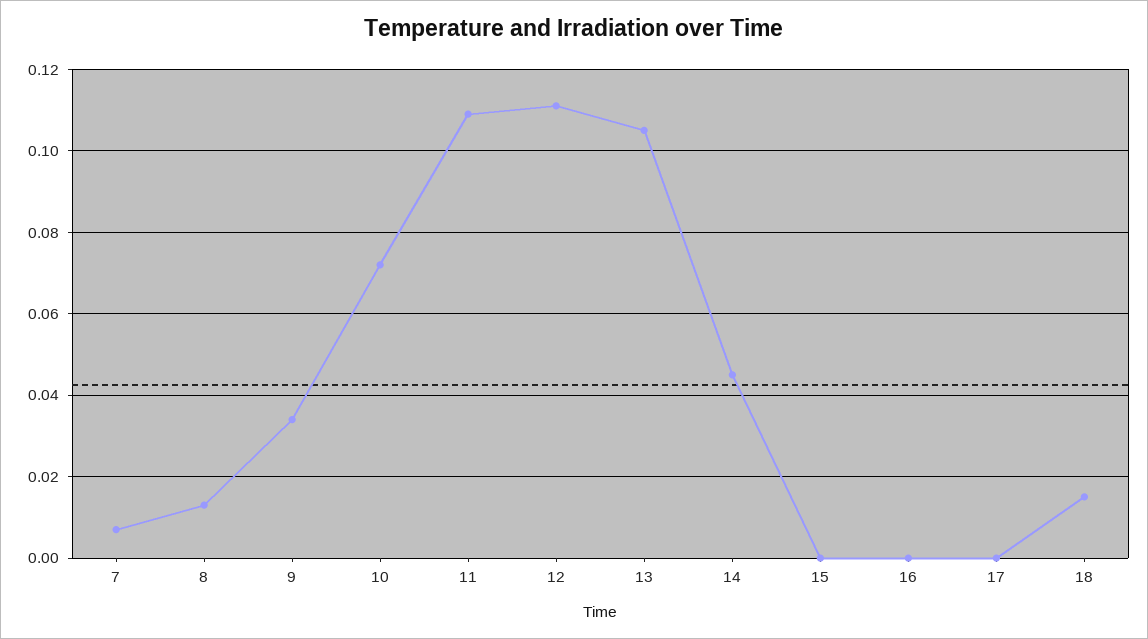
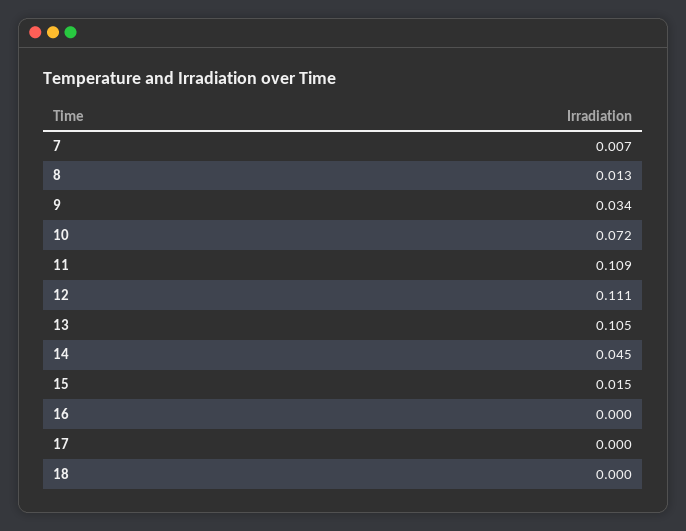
  {
    "7": 0.007,
    "8": 0.013,
    "9": 0.034,
    "10": 0.072,
    "11": 0.109,
    "12": 0.111,
    "13": 0.105,
    "14": 0.045,
-   "15": 0,
+   "15": 0.015,
    "16": 0,
    "17": 0,
-   "18": 0.015
+   "18": 0
  }

